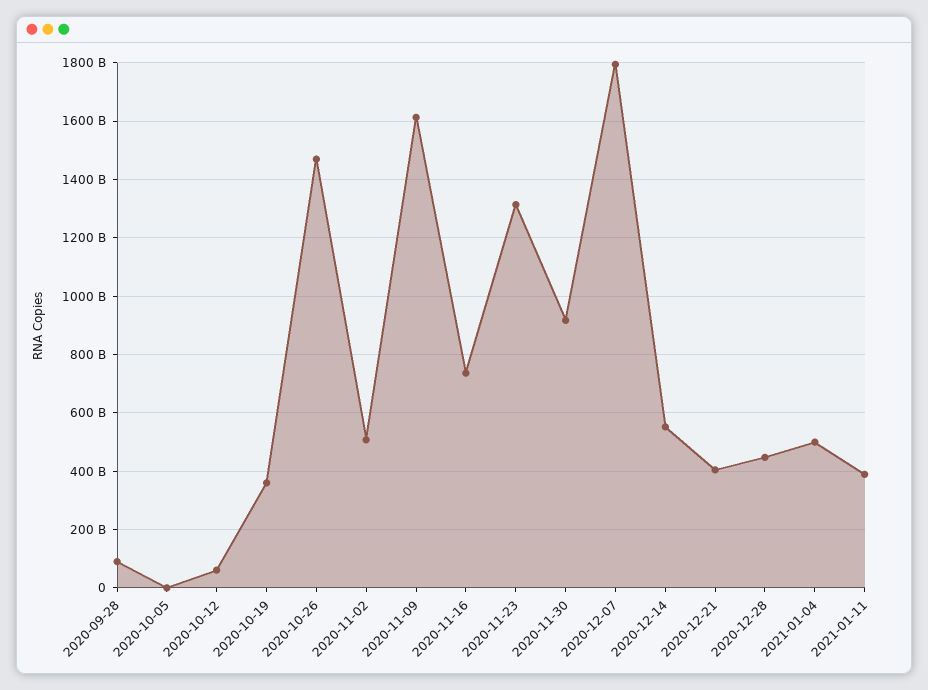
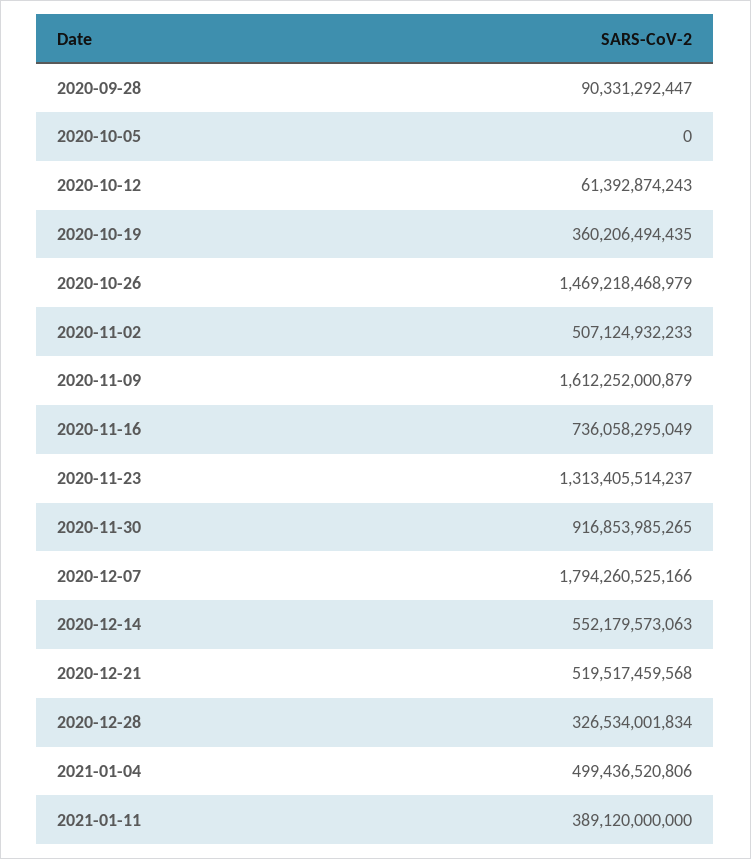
  {
    "2020-09-28": 90331292447,
    "2020-10-05": 0,
    "2020-10-12": 61392874243,
    "2020-10-19": 360206494435,
    "2020-10-26": 1469218468979,
    "2020-11-02": 507124932233,
    "2020-11-09": 1612252000879,
    "2020-11-16": 736058295049,
    "2020-11-23": 1313405514237,
    "2020-11-30": 916853985265,
    "2020-12-07": 1794260525166,
    "2020-12-14": 552179573063,
-   "2020-12-21": 400000000000,
+   "2020-12-21": 519517459568,
-   "2020-12-28": 450000000000,
+   "2020-12-28": 326534001834,
    "2021-01-04": 499436520806,
    "2021-01-11": 389120000000
  }

